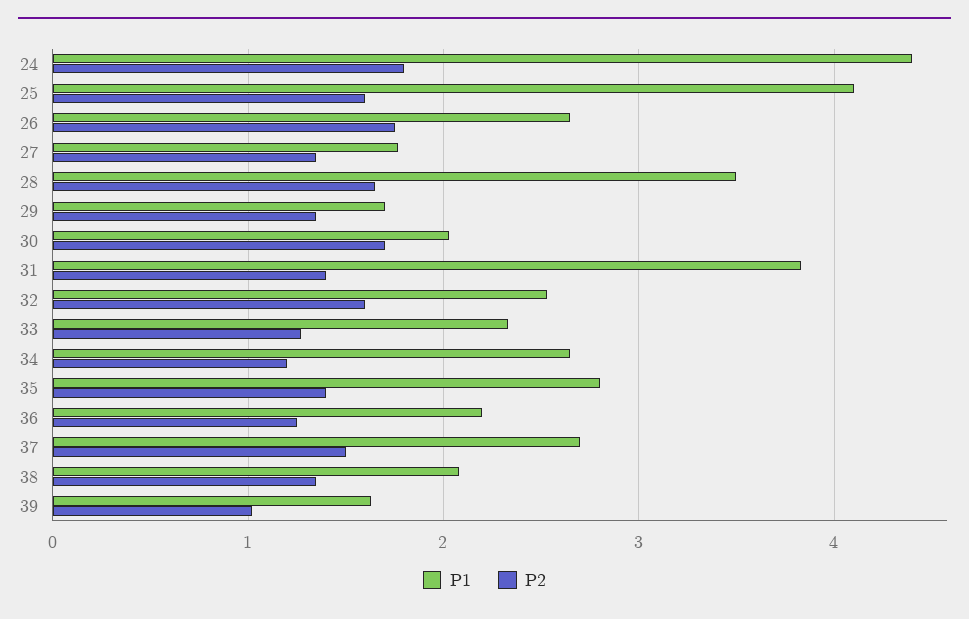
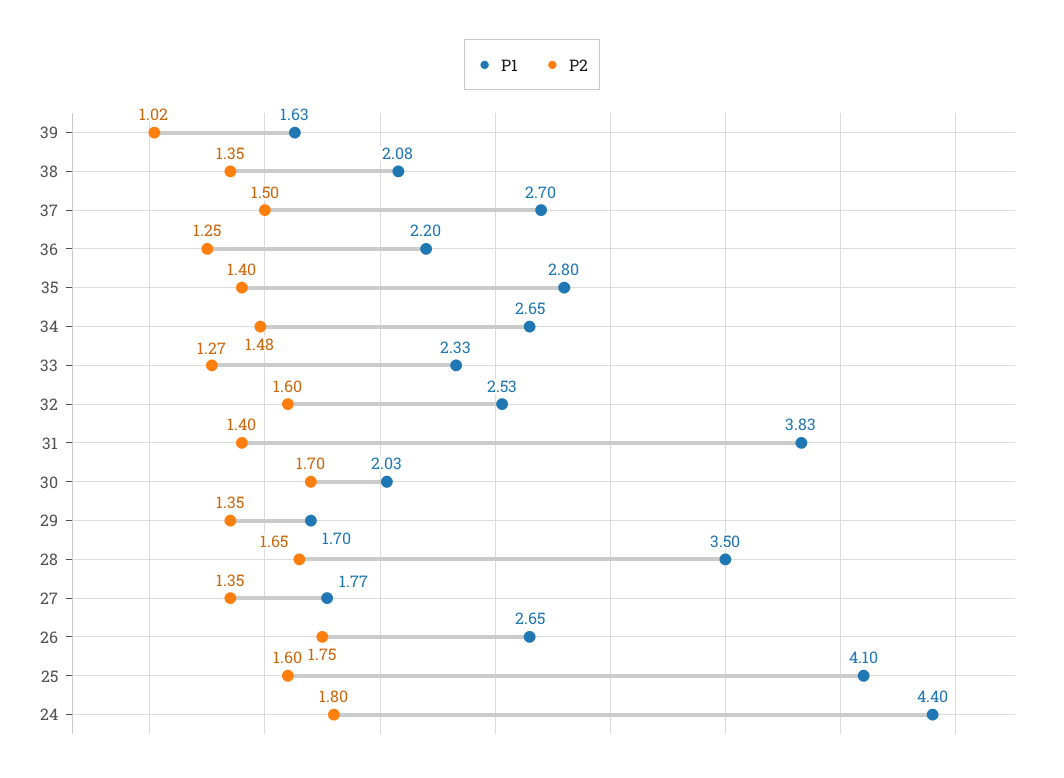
  {
    "P1": {
      "24": 4.4,
      "25": 4.1,
      "26": 2.65,
      "27": 1.77,
      "28": 3.5,
      "29": 1.7,
      "30": 2.03,
      "31": 3.83,
      "32": 2.53,
      "33": 2.33,
      "34": 2.65,
      "35": 2.8,
      "36": 2.2,
      "37": 2.7,
      "38": 2.08,
      "39": 1.63
    },
    "P2": {
      "24": 1.8,
      "25": 1.6,
      "26": 1.75,
      "27": 1.35,
      "28": 1.65,
      "29": 1.35,
      "30": 1.7,
      "31": 1.4,
      "32": 1.6,
      "33": 1.27,
-     "34": 1.2,
+     "34": 1.48,
      "35": 1.4,
      "36": 1.25,
      "37": 1.5,
      "38": 1.35,
      "39": 1.02
    }
  }

